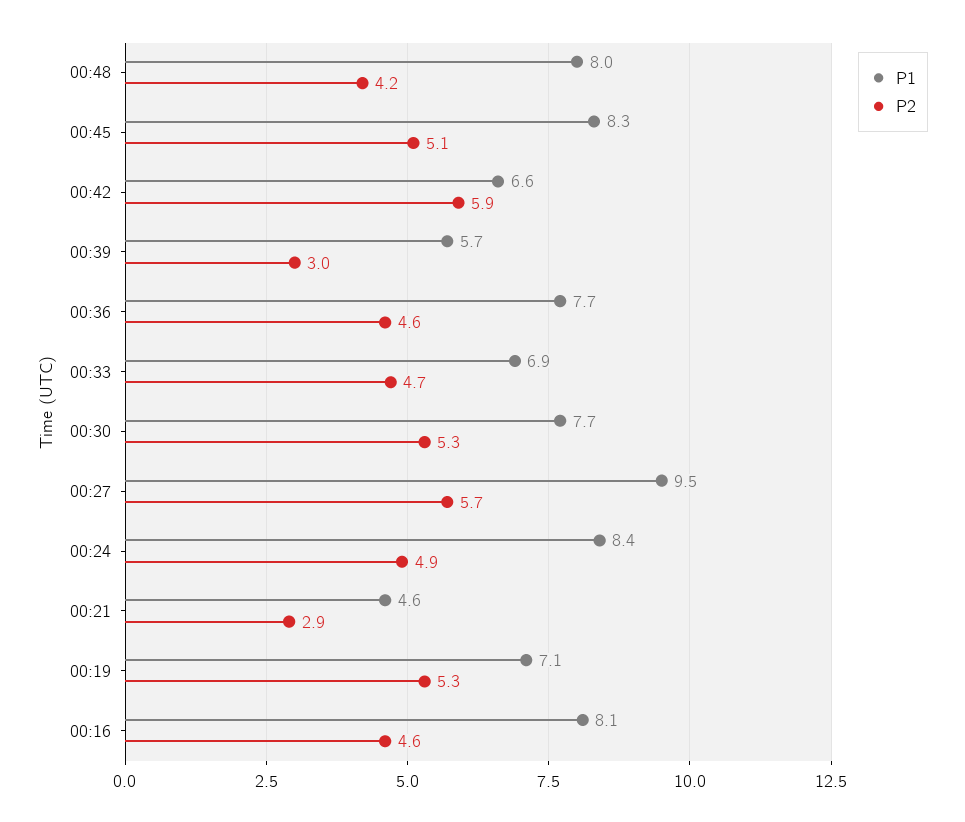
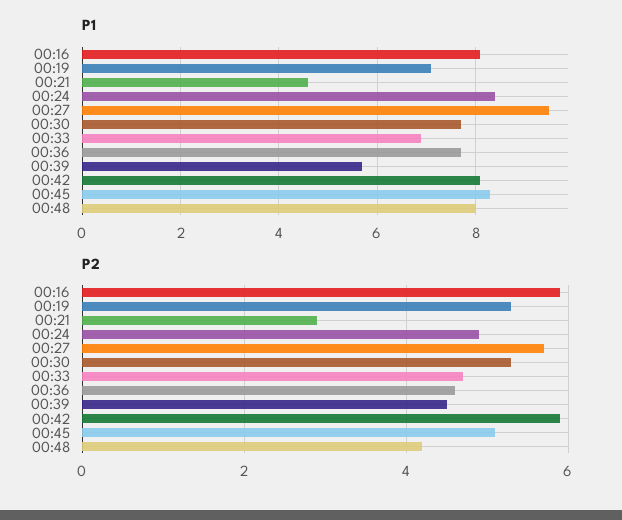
  {
    "P1": {
      "00:48": 8,
      "00:45": 8.3,
-     "00:42": 6.6,
+     "00:42": 8,
      "00:39": 5.7,
      "00:36": 7.7,
      "00:33": 6.9,
      "00:30": 7.7,
      "00:27": 9.5,
      "00:24": 8.4,
      "00:21": 4.6,
      "00:19": 7.1,
      "00:16": 8.1
    },
    "P2": {
      "00:48": 4.2,
      "00:45": 5.1,
      "00:42": 5.9,
-     "00:39": 3,
+     "00:39": 4.5,
      "00:36": 4.6,
      "00:33": 4.7,
      "00:30": 5.3,
      "00:27": 5.7,
      "00:24": 4.9,
      "00:21": 2.9,
      "00:19": 5.3,
-     "00:16": 4.6
+     "00:16": 6
    }
  }

